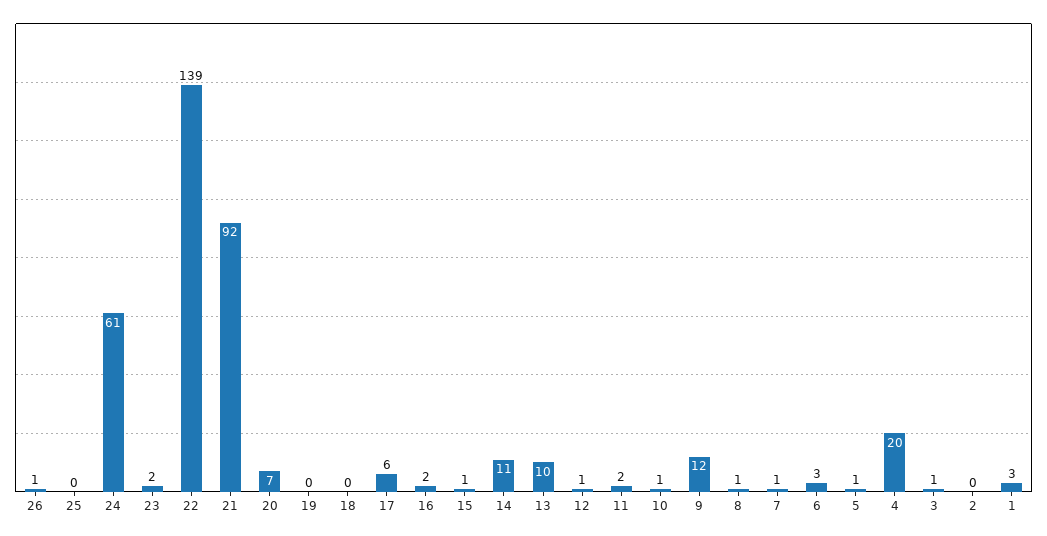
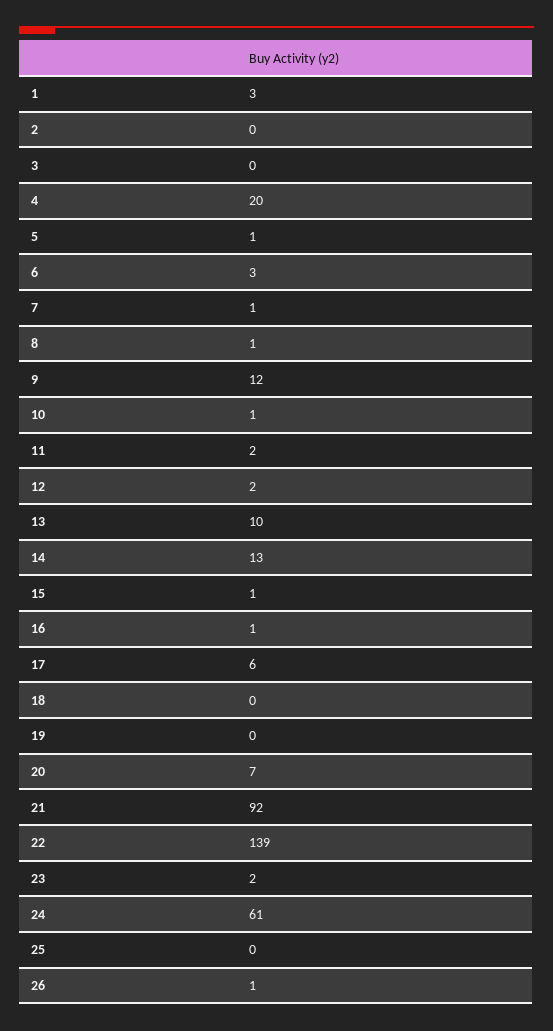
  {
    "26": 1,
    "25": 0,
    "24": 61,
    "23": 2,
    "22": 139,
    "21": 92,
    "20": 7,
    "19": 0,
    "18": 0,
    "17": 6,
-   "16": 2,
+   "16": 1,
    "15": 1,
-   "14": 11,
+   "14": 13,
    "13": 10,
-   "12": 1,
+   "12": 2,
    "11": 2,
    "10": 1,
    "9": 12,
    "8": 1,
    "7": 1,
    "6": 3,
    "5": 1,
    "4": 20,
-   "3": 1,
+   "3": 0,
    "2": 0,
    "1": 3
  }

